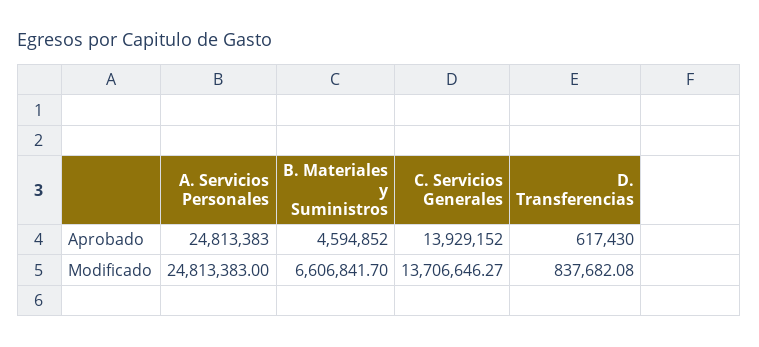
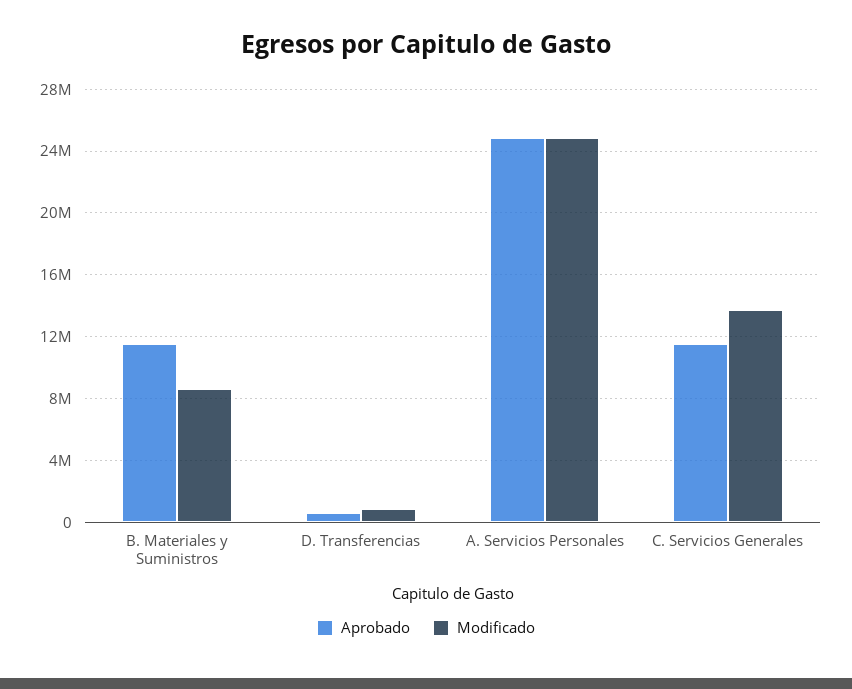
  {
    "Aprobado": {
      "A. Servicios Personales": 24813383,
-     "B. Materiales y Suministros": 4594852,
+     "B. Materiales y Suministros": 11500000,
-     "C. Servicios Generales": 13929152,
+     "C. Servicios Generales": 11500000,
      "D. Transferencias": 617430
    },
    "Modificado": {
      "A. Servicios Personales": 24813383,
-     "B. Materiales y Suministros": 6606841.7,
+     "B. Materiales y Suministros": 8500000,
      "C. Servicios Generales": 13706646.27,
      "D. Transferencias": 837682.08
    }
  }

